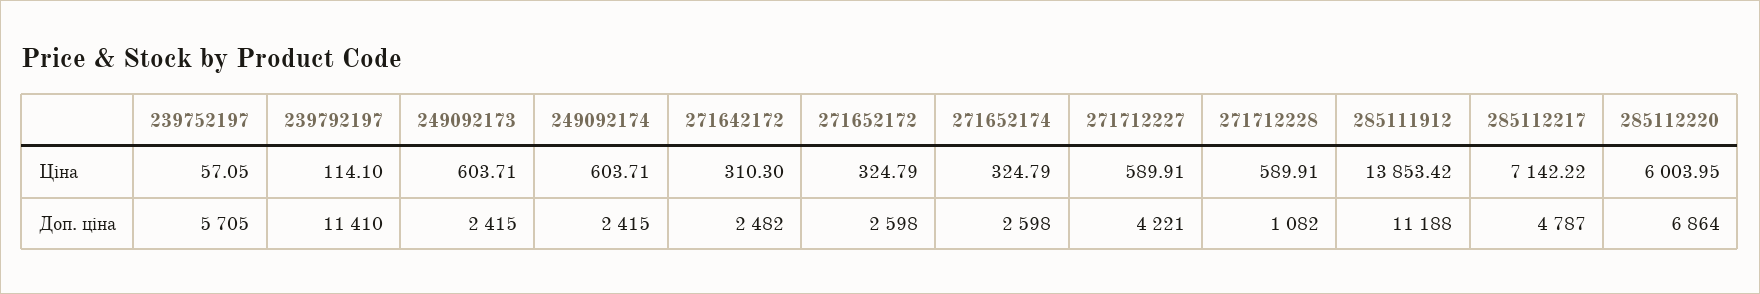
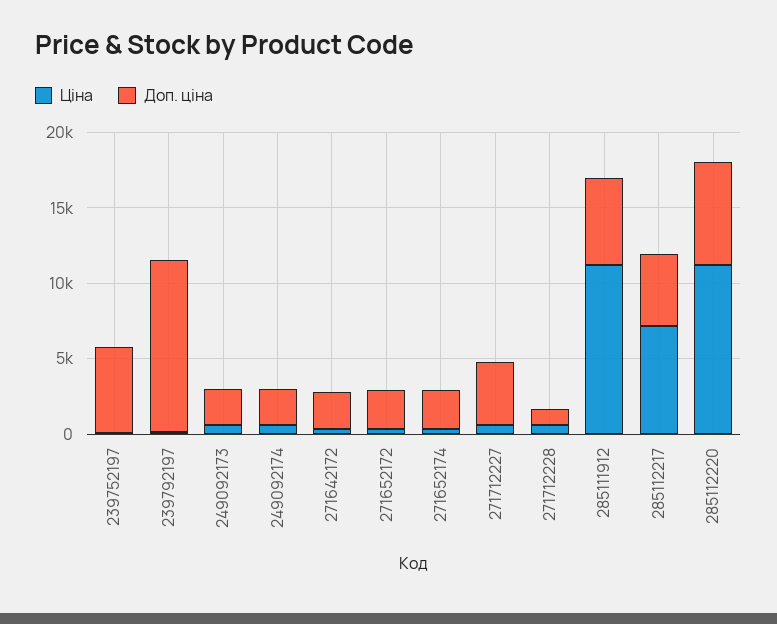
  {
    "Ціна": {
      "239752197": 57.05,
      "239792197": 114.1,
      "249092173": 603.71,
      "249092174": 603.71,
      "271642172": 310.3,
      "271652172": 324.79,
      "271652174": 324.79,
      "271712227": 589.91,
      "271712228": 589.91,
-     "285111912": 13853.42,
+     "285111912": 11000,
      "285112217": 7142.22,
-     "285112220": 6003.95
+     "285112220": 11000
    },
    "Доп. ціна": {
      "239752197": 5705,
      "239792197": 11410,
      "249092173": 2415,
      "249092174": 2415,
      "271642172": 2482,
      "271652172": 2598,
      "271652174": 2598,
      "271712227": 4221,
      "271712228": 1082,
-     "285111912": 11188,
+     "285111912": 6000,
      "285112217": 4787,
      "285112220": 6864
    }
  }

